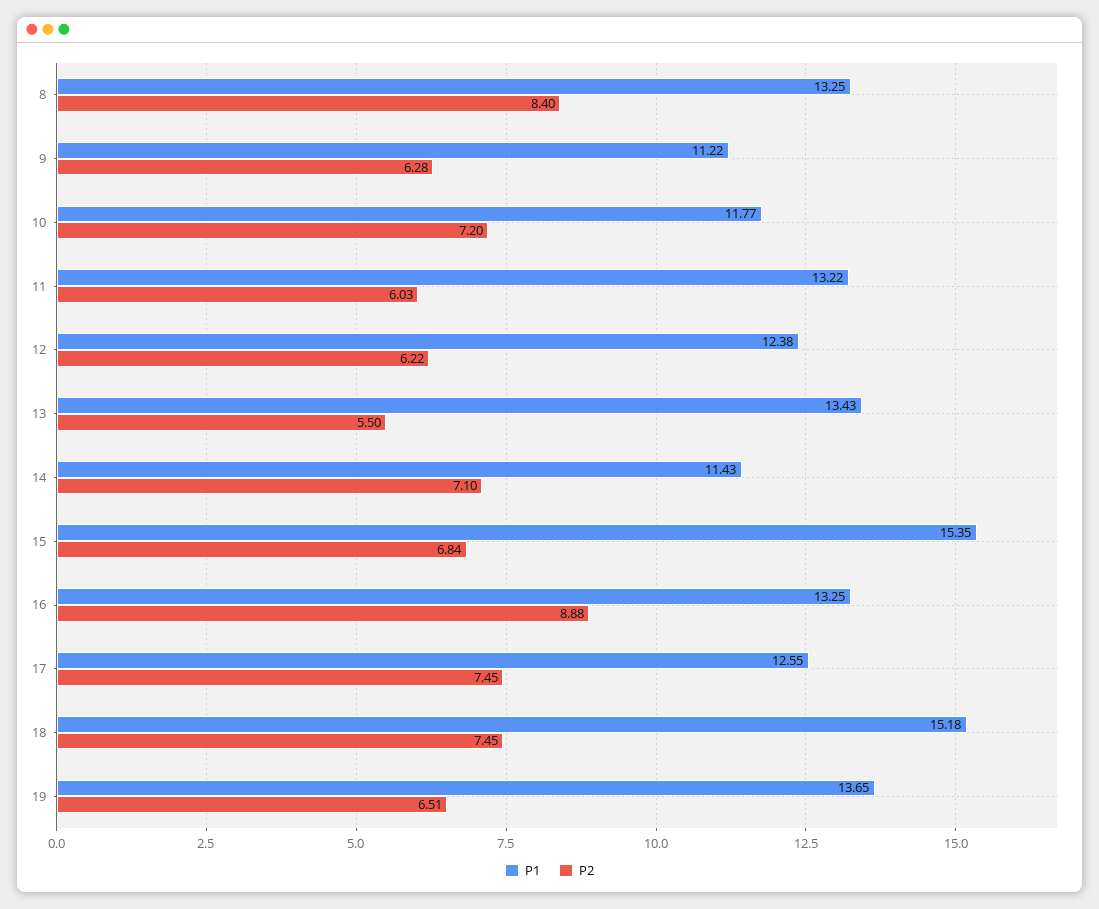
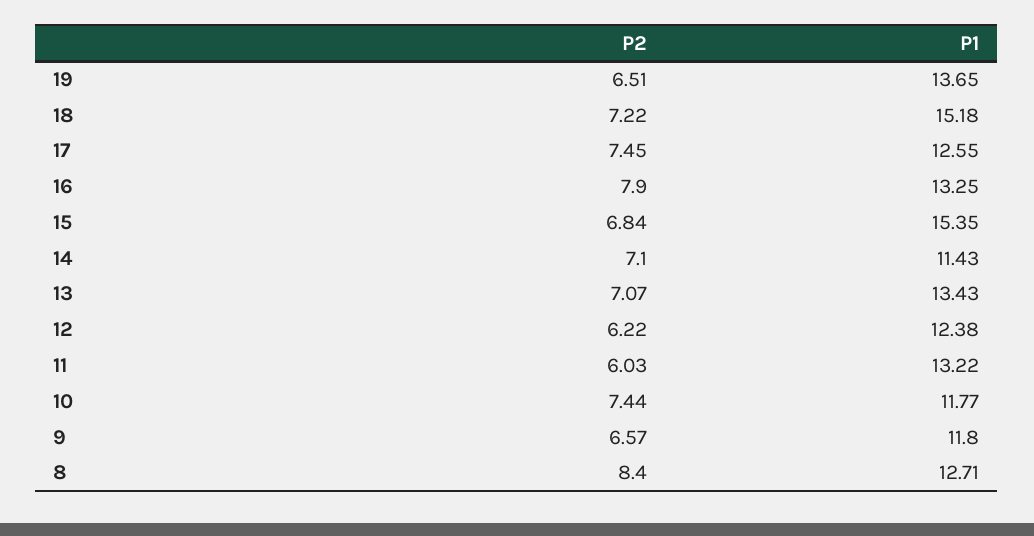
  {
    "P1": {
-     "8": 13.25,
+     "8": 12.71,
-     "9": 11.22,
+     "9": 11.8,
      "10": 11.77,
      "11": 13.22,
      "12": 12.38,
      "13": 13.43,
      "14": 11.43,
      "15": 15.35,
      "16": 13.25,
      "17": 12.55,
      "18": 15.18,
      "19": 13.65
    },
    "P2": {
      "8": 8.4,
-     "9": 6.28,
+     "9": 6.57,
-     "10": 7.2,
+     "10": 7.44,
      "11": 6.03,
      "12": 6.22,
-     "13": 5.5,
+     "13": 7.07,
      "14": 7.1,
      "15": 6.84,
-     "16": 8.88,
+     "16": 7.9,
      "17": 7.45,
-     "18": 7.45,
+     "18": 7.22,
      "19": 6.51
    }
  }

